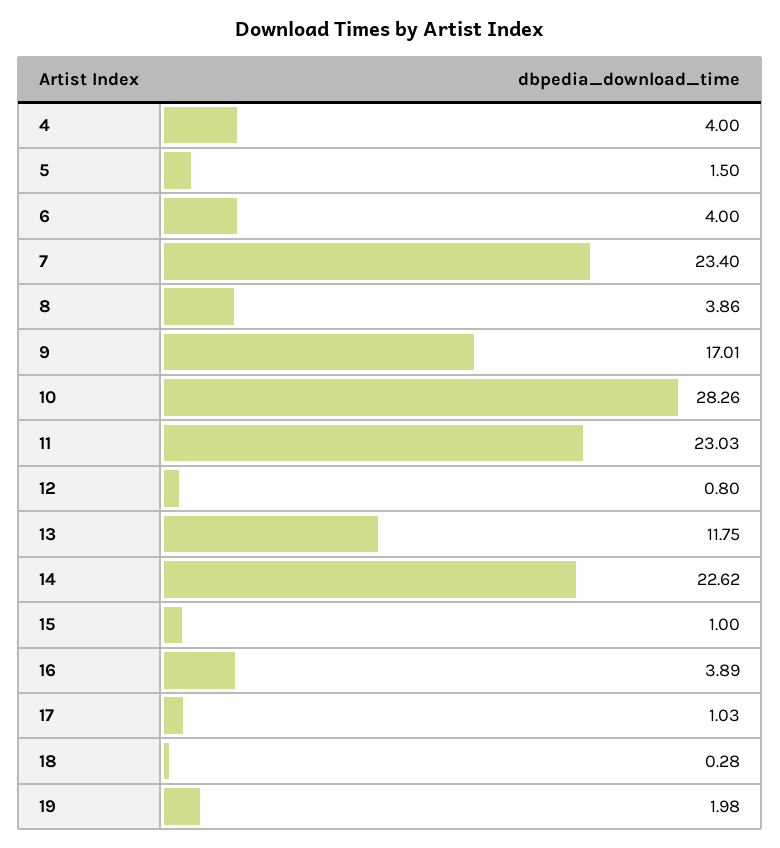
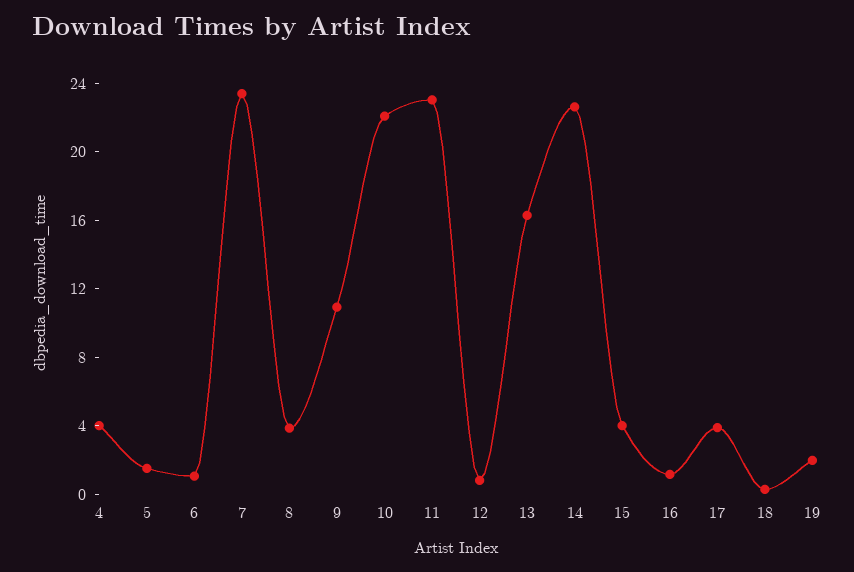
  {
    "4": 4,
    "5": 1.5,
-   "6": 4,
+   "6": 1,
    "7": 23.4,
    "8": 3.86,
-   "9": 17.01,
+   "9": 11,
-   "10": 28.26,
+   "10": 22,
    "11": 23.03,
    "12": 0.8,
-   "13": 11.75,
+   "13": 16,
    "14": 22.62,
-   "15": 1,
+   "15": 4,
-   "16": 3.89,
+   "16": 1,
-   "17": 1.03,
+   "17": 4,
    "18": 0.28,
    "19": 1.98
  }

